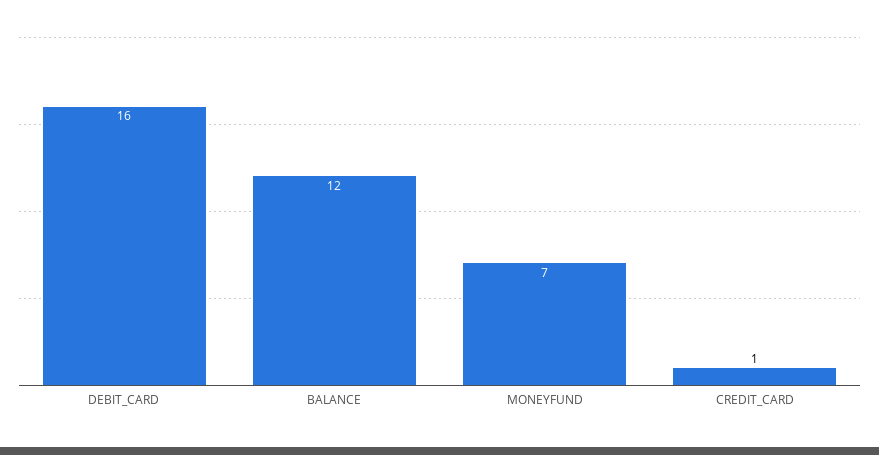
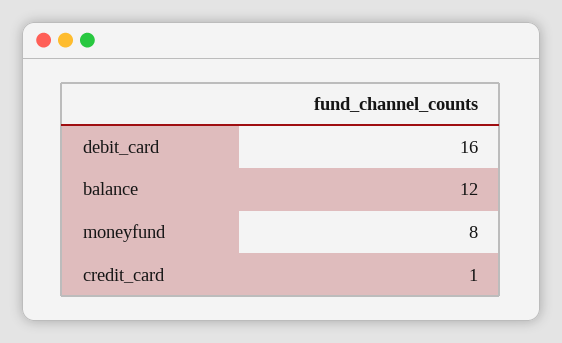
  {
    "DEBIT_CARD": 16,
    "BALANCE": 12,
-   "MONEYFUND": 7,
+   "MONEYFUND": 8,
    "CREDIT_CARD": 1
  }

